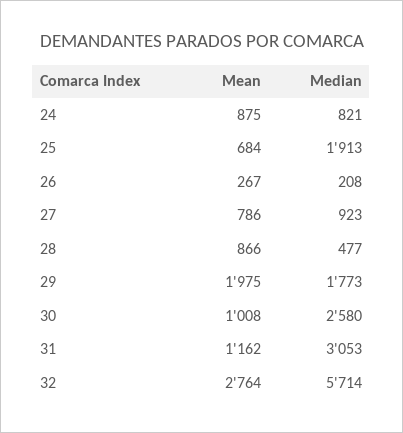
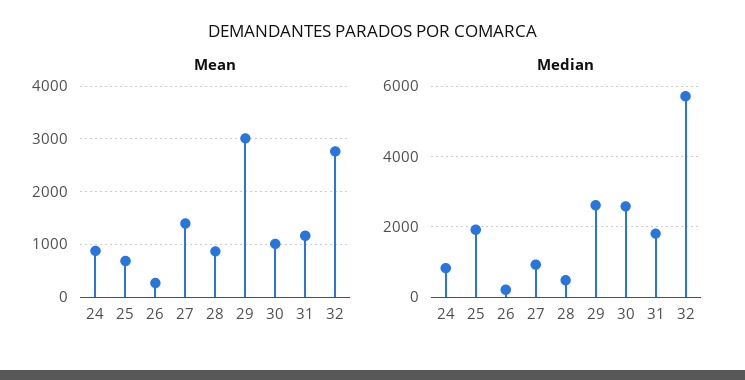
  {
    "Mean": {
      "24": 875,
      "25": 684,
      "26": 267,
-     "27": 786,
+     "27": 1400,
      "28": 866,
-     "29": 1975,
+     "29": 3000,
      "30": 1008,
      "31": 1162,
      "32": 2764
    },
    "Median": {
      "24": 821,
      "25": 1913,
      "26": 208,
      "27": 923,
      "28": 477,
-     "29": 1773,
+     "29": 2600,
      "30": 2580,
-     "31": 3053,
+     "31": 1800,
      "32": 5714
    }
  }

